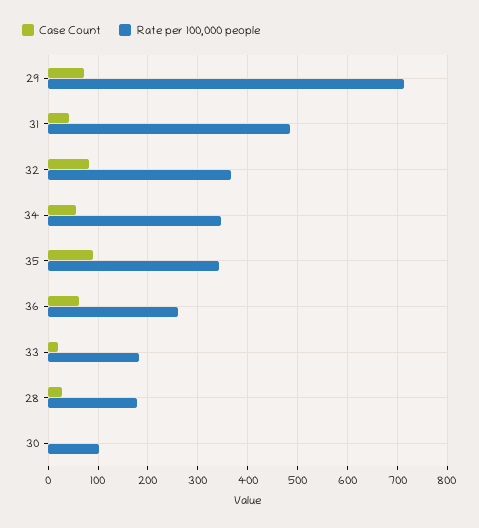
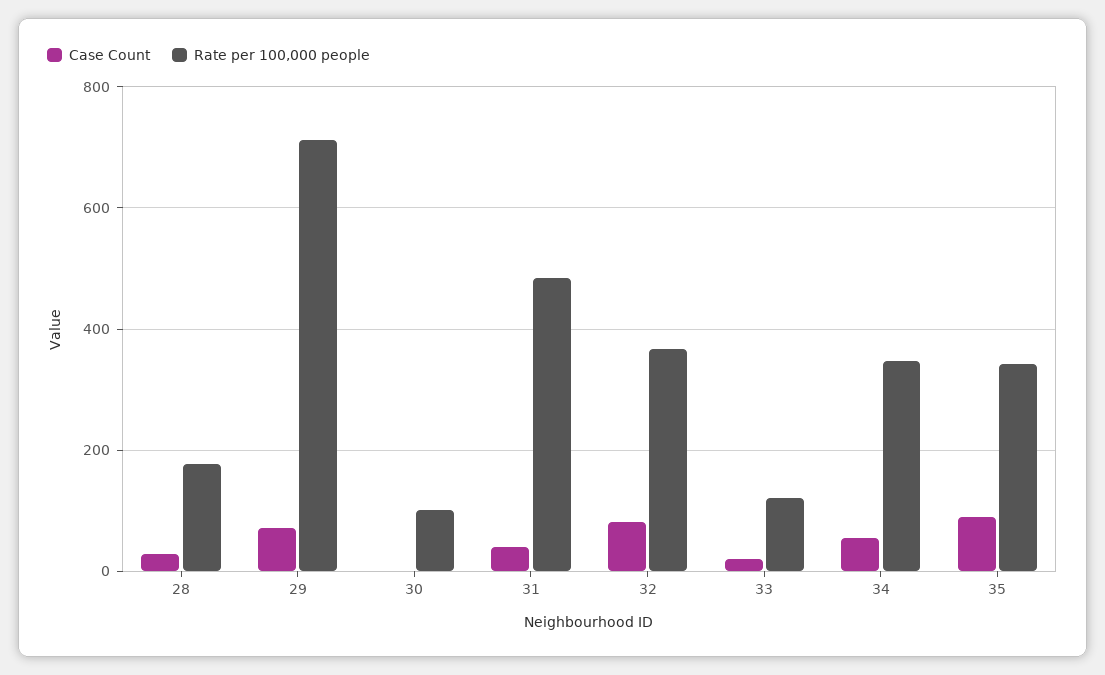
  {
    "Case Count": {
      "29": 80,
      "31": 40,
      "32": 80,
      "34": 60,
      "35": 100,
-     "36": 60,
      "33": 20,
      "28": 20,
      "30": 0
    },
    "Rate per 100,000 people": {
      "29": 720,
      "31": 480,
      "32": 360,
      "34": 340,
      "35": 340,
-     "36": 260,
-     "33": 180,
+     "33": 120,
      "28": 180,
      "30": 100
    }
  }

